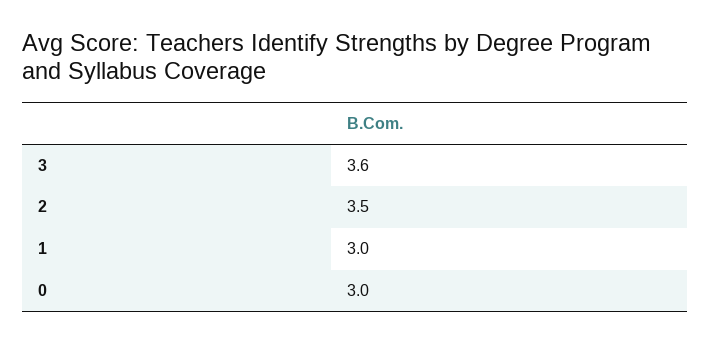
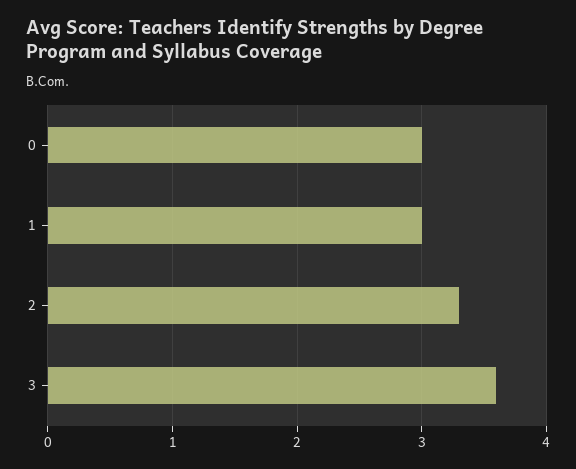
  {
    "3": 3.6,
-   "2": 3.5,
+   "2": 3.3,
    "1": 3,
    "0": 3
  }

